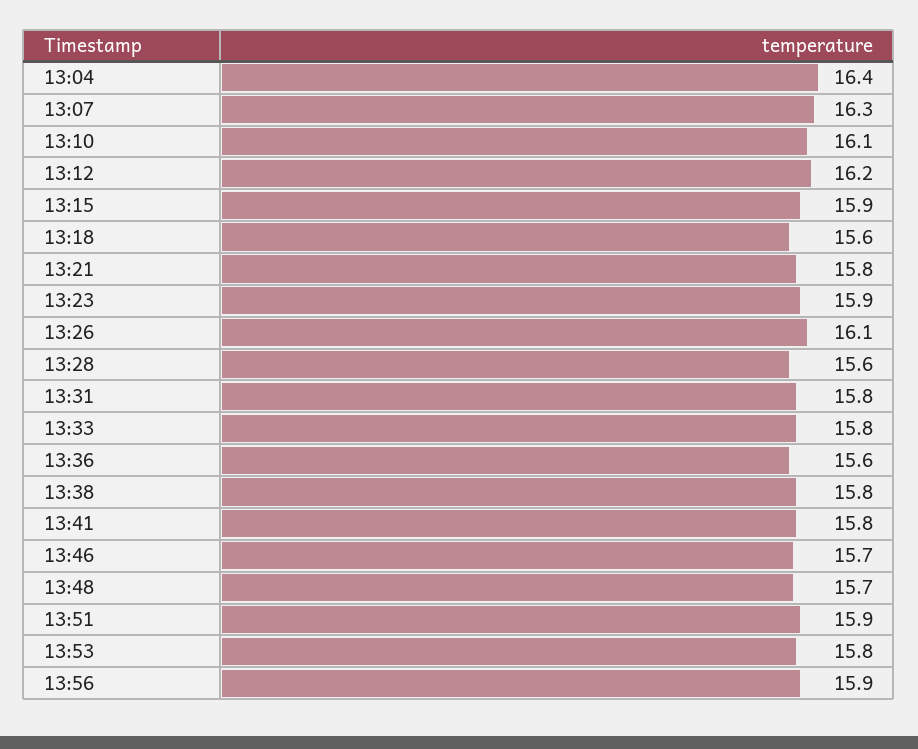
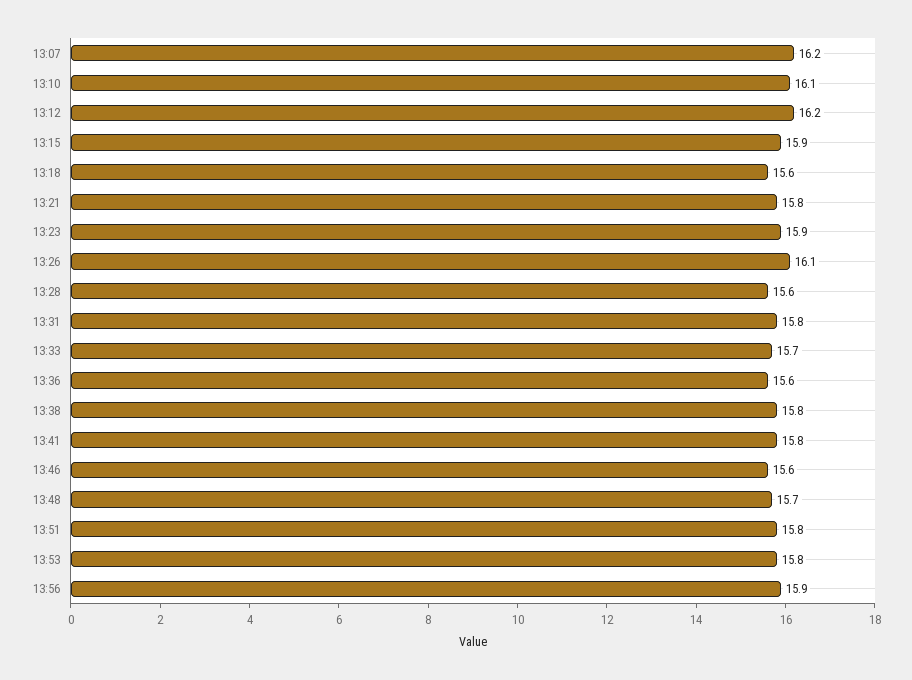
  {
-   "13:04": 16.4,
-   "13:07": 16.3,
+   "13:07": 16.2,
    "13:10": 16.1,
    "13:12": 16.2,
    "13:15": 15.9,
    "13:18": 15.6,
    "13:21": 15.8,
    "13:23": 15.9,
    "13:26": 16.1,
    "13:28": 15.6,
    "13:31": 15.8,
-   "13:33": 15.8,
+   "13:33": 15.7,
    "13:36": 15.6,
    "13:38": 15.8,
    "13:41": 15.8,
-   "13:46": 15.7,
+   "13:46": 15.6,
    "13:48": 15.7,
-   "13:51": 15.9,
+   "13:51": 15.8,
    "13:53": 15.8,
    "13:56": 15.9
  }

